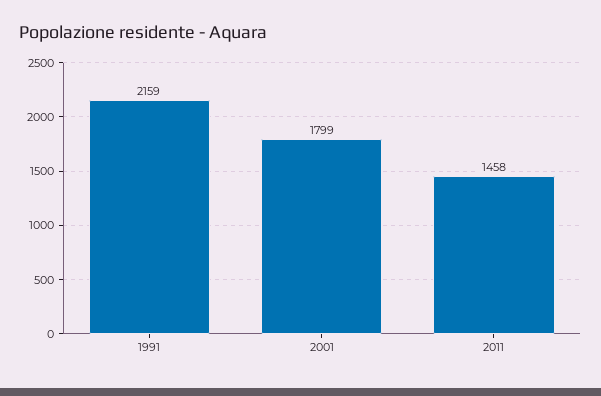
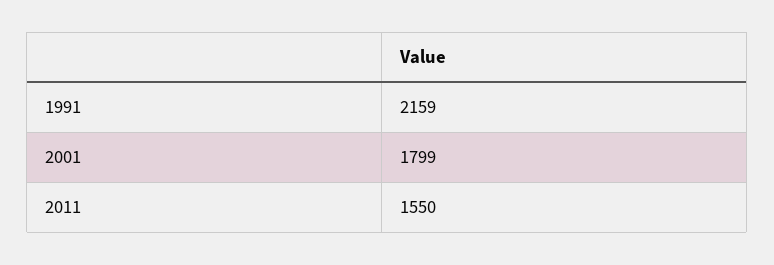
  {
    "1991": 2159,
    "2001": 1799,
-   "2011": 1458
+   "2011": 1550
  }

